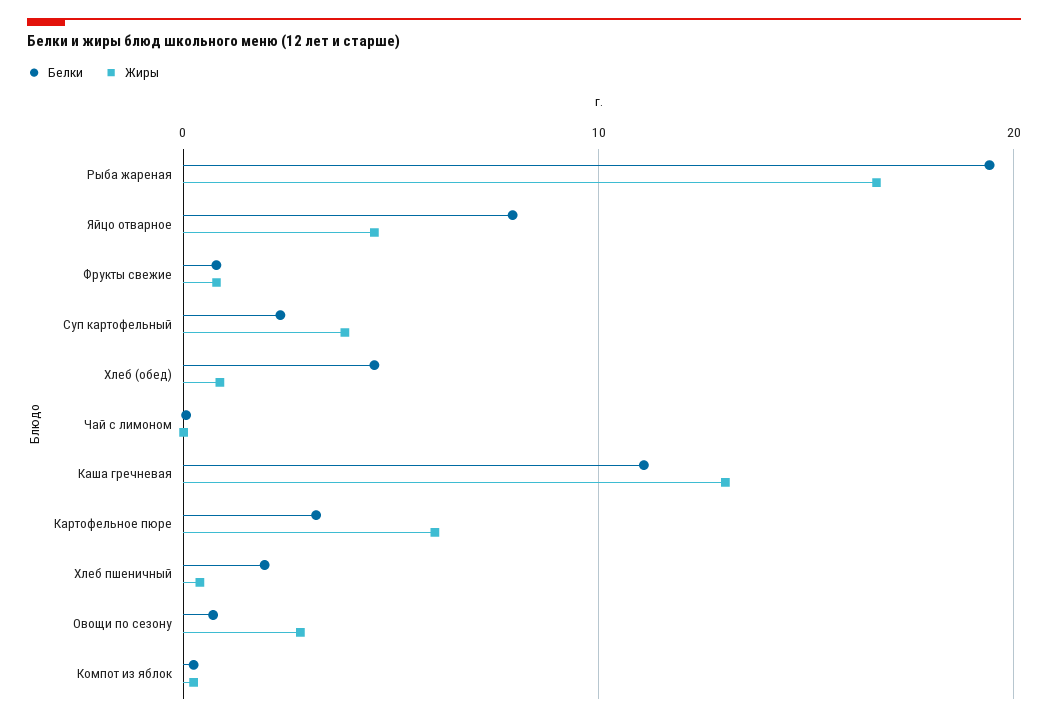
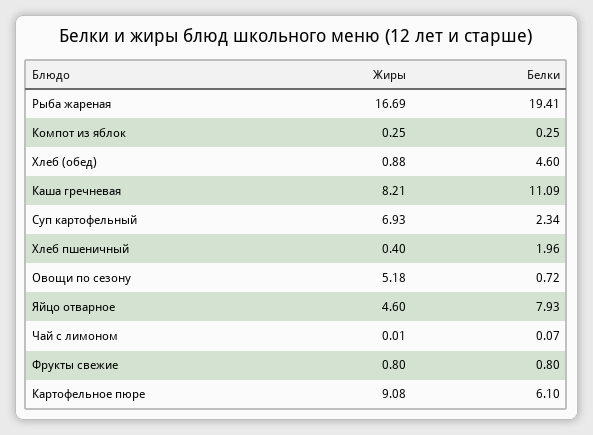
  {
    "Белки": {
      "Рыба жареная": 19.41,
      "Яйцо отварное": 7.93,
      "Фрукты свежие": 0.8,
      "Суп картофельный": 2.34,
      "Хлеб (обед)": 4.6,
      "Чай с лимоном": 0.07,
      "Каша гречневая": 11.09,
-     "Картофельное пюре": 3,
+     "Картофельное пюре": 6.1,
      "Хлеб пшеничный": 1.96,
      "Овощи по сезону": 0.72,
      "Компот из яблок": 0.25
    },
    "Жиры": {
      "Рыба жареная": 16.69,
      "Яйцо отварное": 4.6,
      "Фрукты свежие": 0.8,
-     "Суп картофельный": 4,
+     "Суп картофельный": 6.93,
      "Хлеб (обед)": 0.88,
      "Чай с лимоном": 0.01,
-     "Каша гречневая": 13,
+     "Каша гречневая": 8.21,
-     "Картофельное пюре": 6,
+     "Картофельное пюре": 9.08,
      "Хлеб пшеничный": 0.4,
-     "Овощи по сезону": 3,
+     "Овощи по сезону": 5.18,
      "Компот из яблок": 0.25
    }
  }

